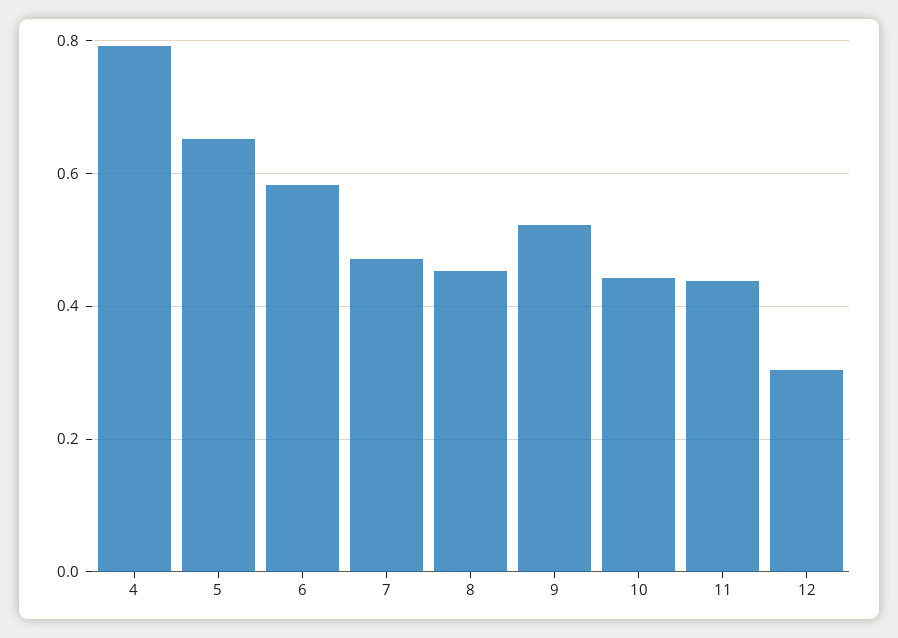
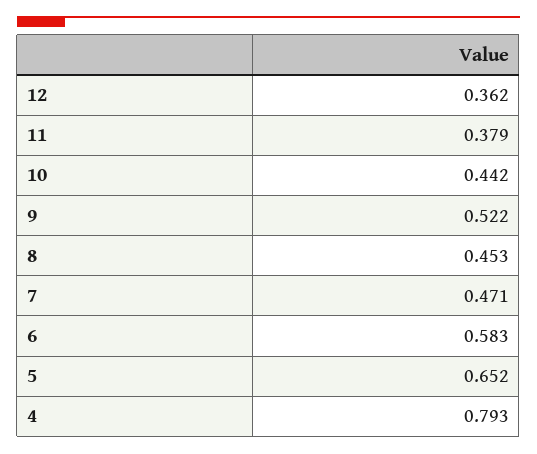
  {
    "4": 0.793,
    "5": 0.652,
    "6": 0.583,
    "7": 0.471,
    "8": 0.453,
    "9": 0.522,
    "10": 0.442,
-   "11": 0.44,
+   "11": 0.379,
-   "12": 0.3
+   "12": 0.362
  }

